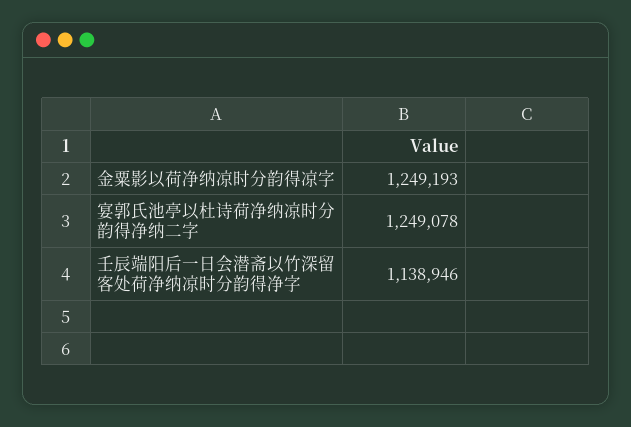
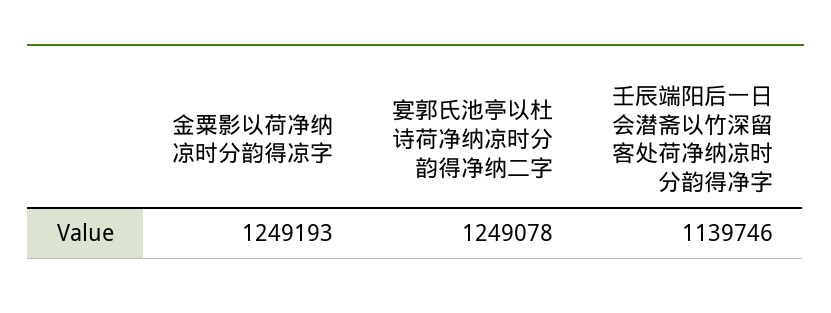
  {
    "金粟影以荷净纳凉时分韵得凉字": 1249193,
    "宴郭氏池亭以杜诗荷净纳凉时分韵得净纳二字": 1249078,
-   "壬辰端阳后一日会潜斋以竹深留客处荷净纳凉时分韵得净字": 1138946
+   "壬辰端阳后一日会潜斋以竹深留客处荷净纳凉时分韵得净字": 1139746
  }

